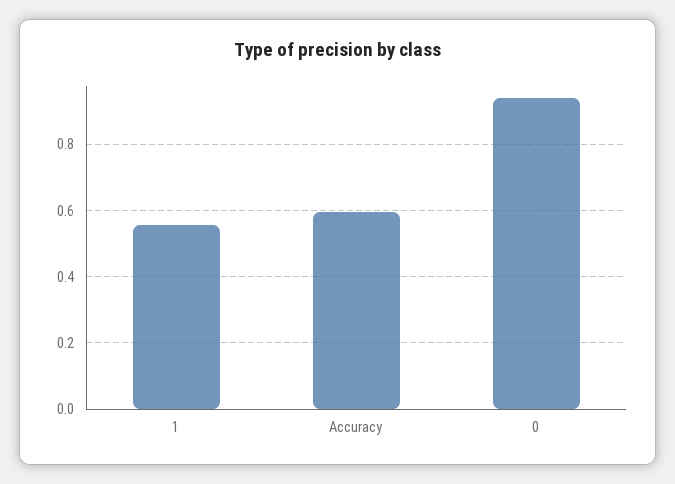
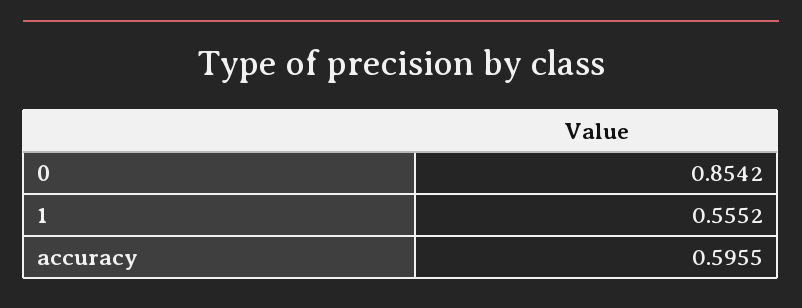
  {
    "1": 0.5552,
    "Accuracy": 0.5955,
-   "0": 0.94
+   "0": 0.8542
  }

